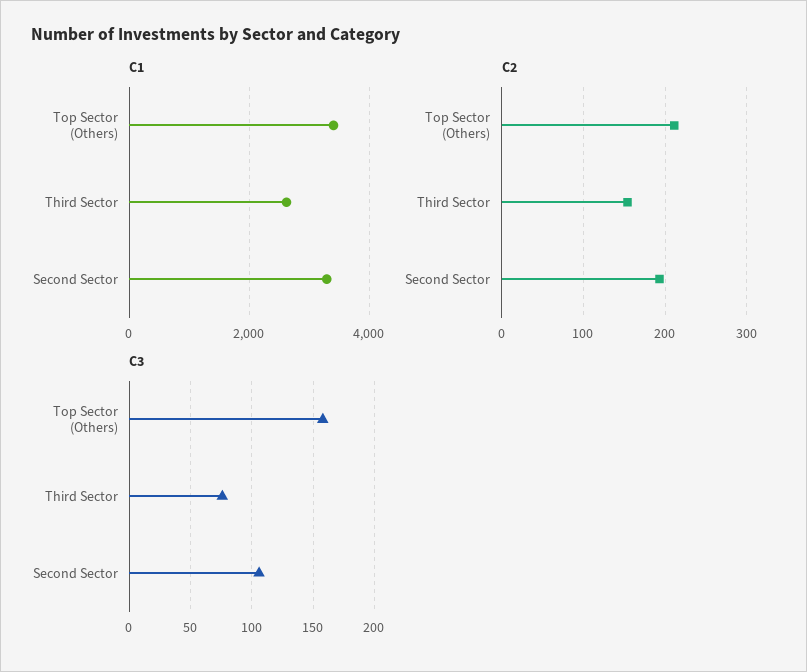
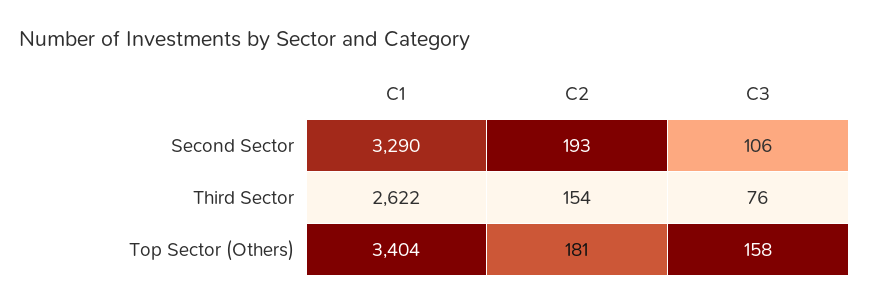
  {
    "C1": {
      "Top Sector (Others)": 3404,
      "Third Sector": 2622,
      "Second Sector": 3290
    },
    "C2": {
-     "Top Sector (Others)": 210,
+     "Top Sector (Others)": 181,
      "Third Sector": 154,
      "Second Sector": 193
    },
    "C3": {
      "Top Sector (Others)": 158,
      "Third Sector": 76,
      "Second Sector": 106
    }
  }

